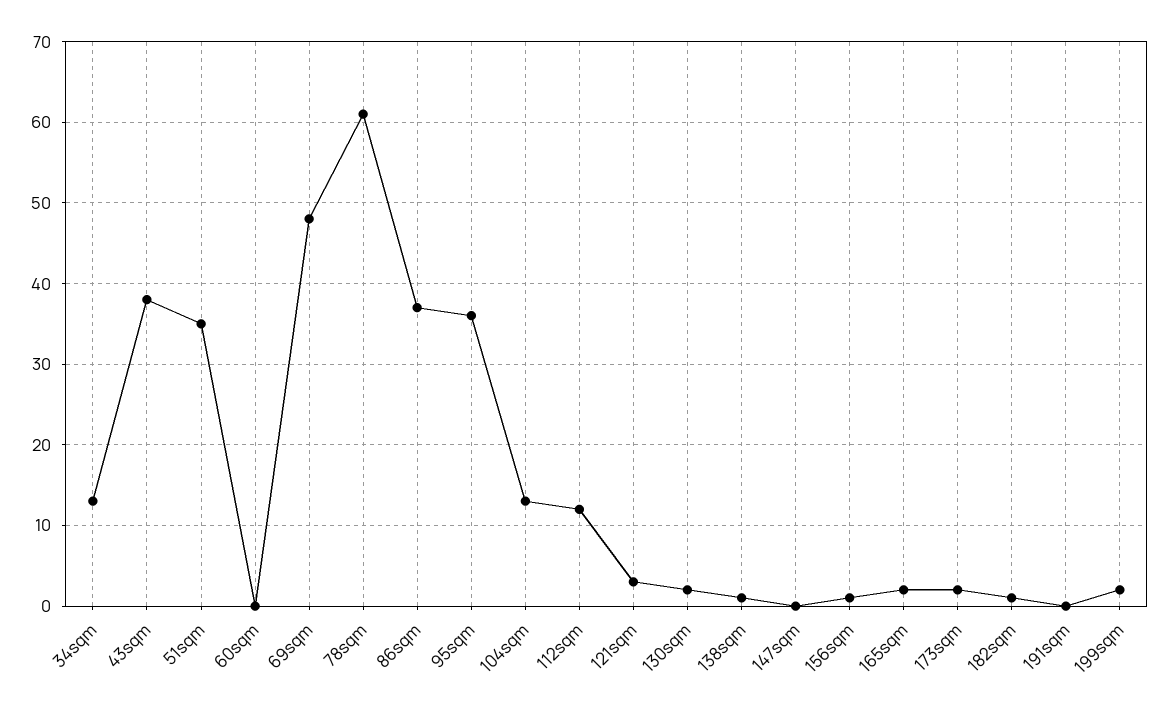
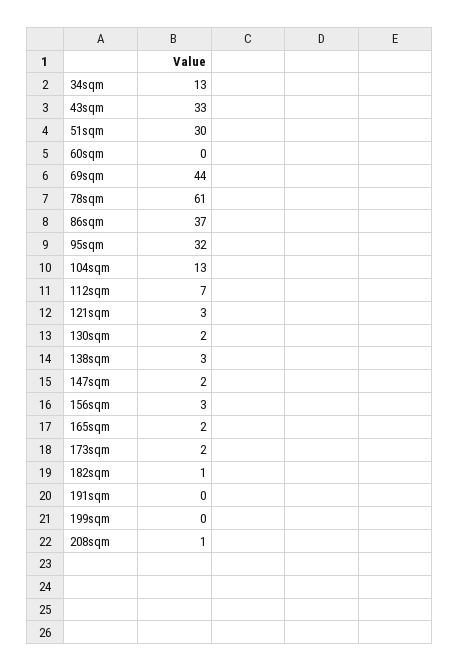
  {
    "34sqm": 13,
-   "43sqm": 38,
+   "43sqm": 33,
-   "51sqm": 35,
+   "51sqm": 30,
    "60sqm": 0,
-   "69sqm": 48,
+   "69sqm": 44,
    "78sqm": 61,
    "86sqm": 37,
-   "95sqm": 36,
+   "95sqm": 32,
    "104sqm": 13,
-   "112sqm": 12,
+   "112sqm": 7,
    "121sqm": 3,
    "130sqm": 2,
-   "138sqm": 1,
+   "138sqm": 3,
-   "147sqm": 0,
+   "147sqm": 2,
-   "156sqm": 1,
+   "156sqm": 3,
    "165sqm": 2,
    "173sqm": 2,
    "182sqm": 1,
    "191sqm": 0,
-   "199sqm": 2
+   "199sqm": 0,
+   "208sqm": 1
  }

